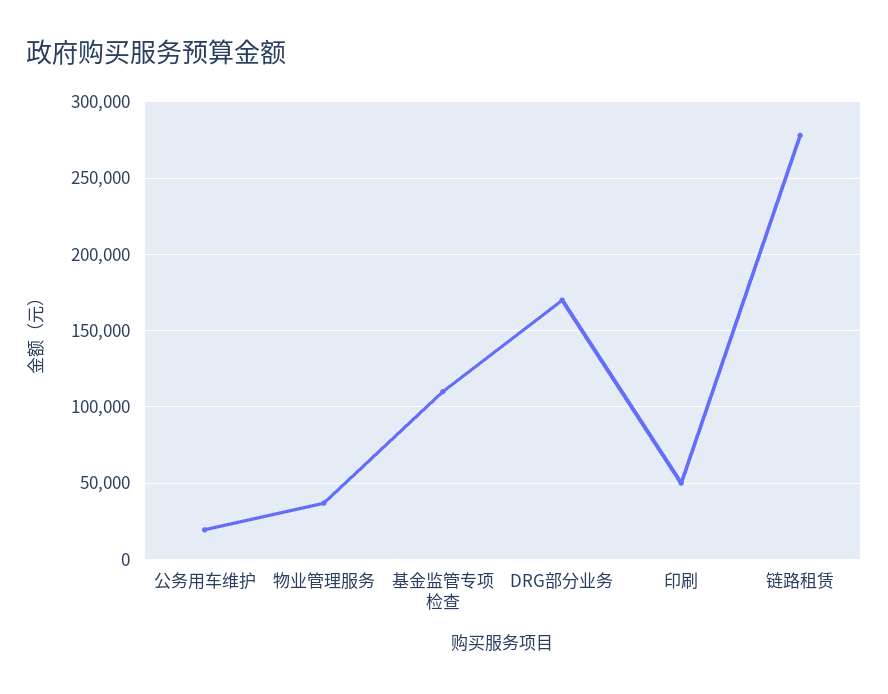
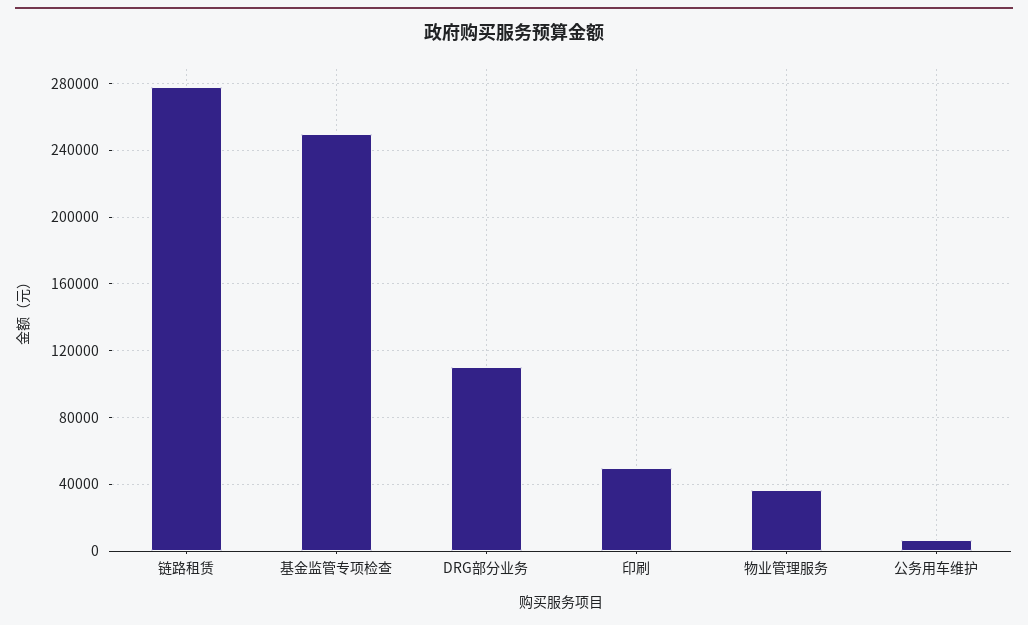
  {
-   "公务用车维护": 20000,
+   "公务用车维护": 5000,
    "物业管理服务": 35000,
-   "基金监管专项检查": 110000,
+   "基金监管专项检查": 250000,
-   "DRG部分业务": 170000,
+   "DRG部分业务": 110000,
    "印刷": 50000,
    "链路租赁": 280000
  }

